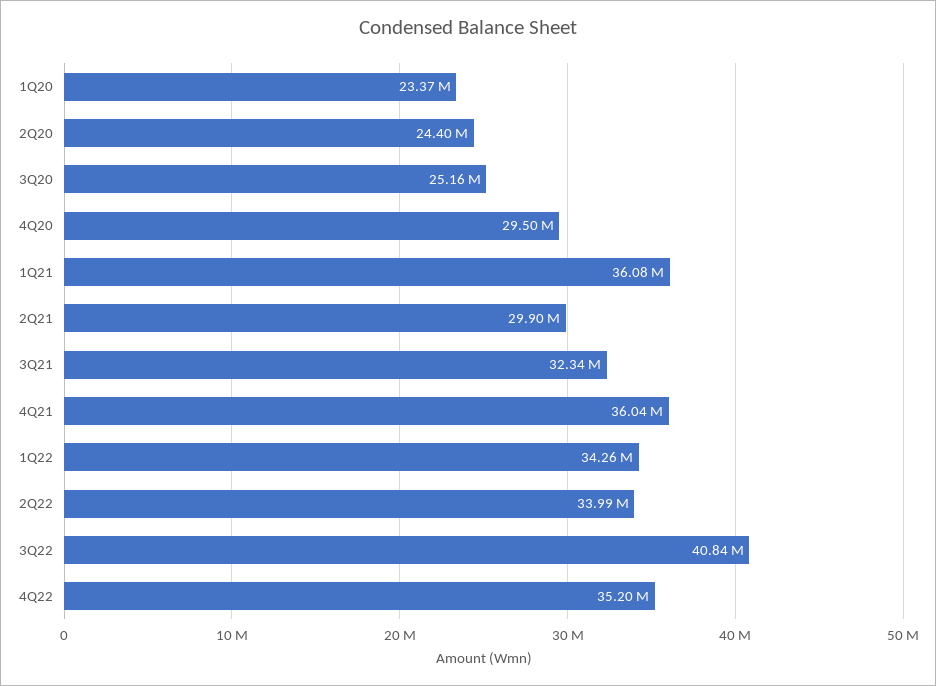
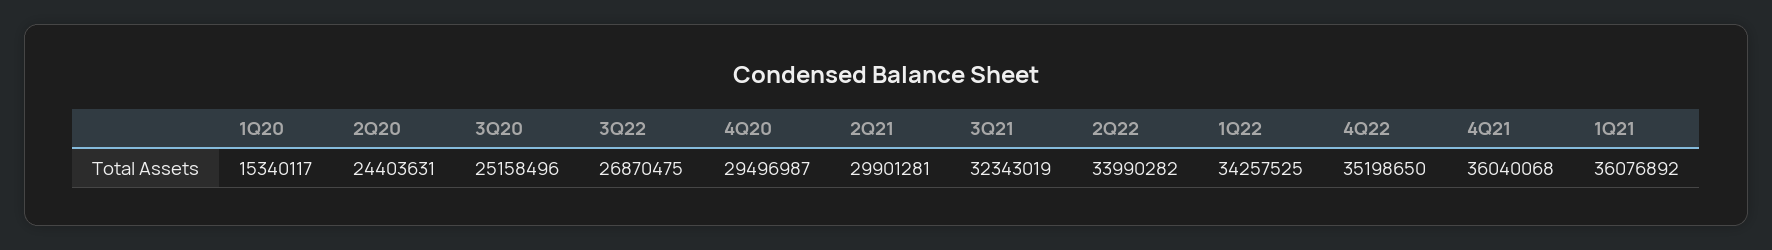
  {
-   "1Q20": 23370000,
+   "1Q20": 15340117,
    "2Q20": 24403631,
    "3Q20": 25158496,
    "4Q20": 29496987,
    "1Q21": 36076892,
    "2Q21": 29901281,
    "3Q21": 32343019,
    "4Q21": 36040068,
    "1Q22": 34257525,
    "2Q22": 33990282,
-   "3Q22": 40840000,
+   "3Q22": 26870475,
    "4Q22": 35198650
  }

